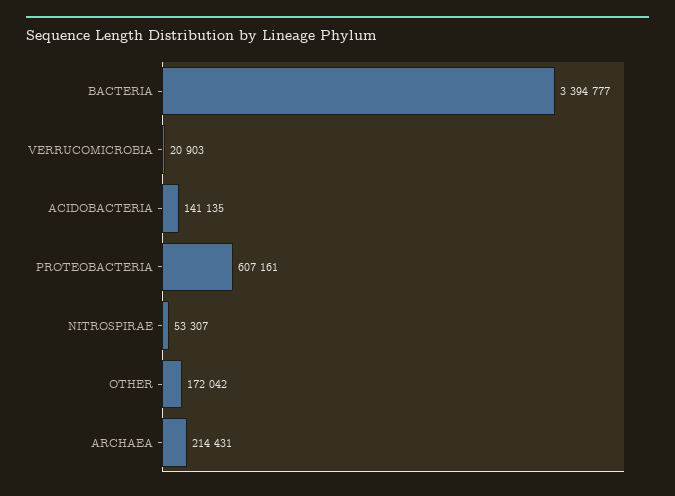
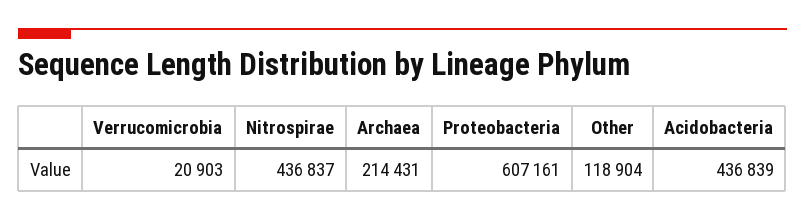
  {
-   "BACTERIA": 3394777,
    "VERRUCOMICROBIA": 20903,
-   "ACIDOBACTERIA": 141135,
+   "ACIDOBACTERIA": 436839,
    "PROTEOBACTERIA": 607161,
-   "NITROSPIRAE": 53307,
+   "NITROSPIRAE": 436837,
-   "OTHER": 172042,
+   "OTHER": 118904,
    "ARCHAEA": 214431
  }

